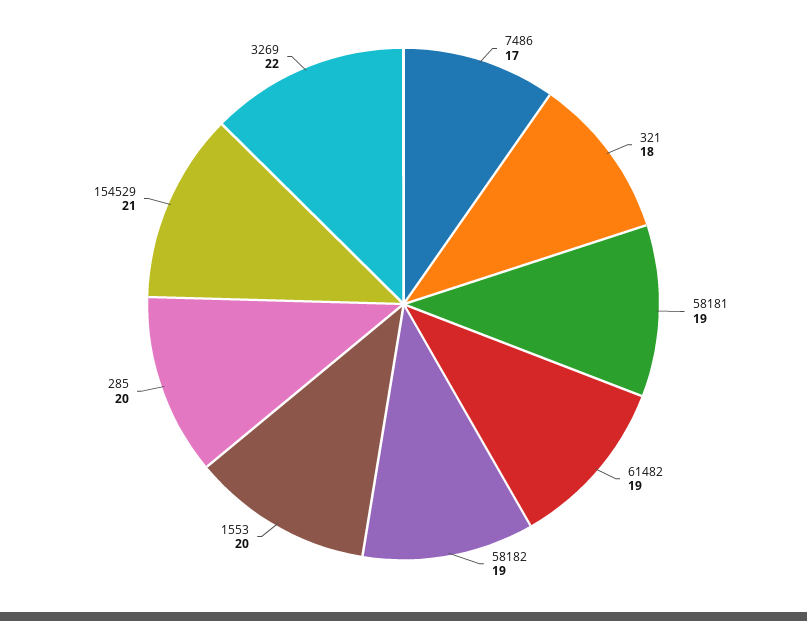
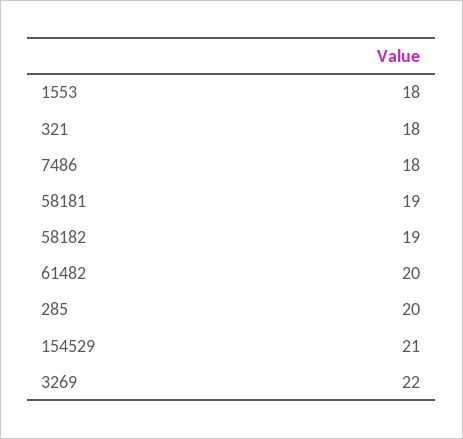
  {
-   "7486": 17,
+   "7486": 18,
    "321": 18,
    "58181": 19,
-   "61482": 19,
+   "61482": 20,
    "58182": 19,
-   "1553": 20,
+   "1553": 18,
    "285": 20,
    "154529": 21,
    "3269": 22
  }

